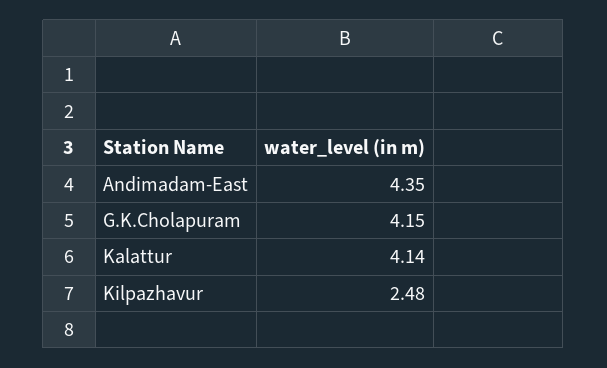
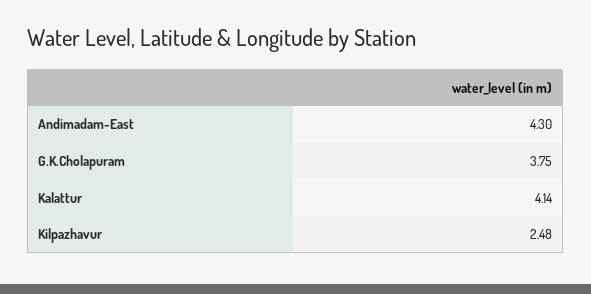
  {
-   "Andimadam-East": 4.35,
+   "Andimadam-East": 4.3,
-   "G.K.Cholapuram": 4.15,
+   "G.K.Cholapuram": 3.75,
    "Kalattur": 4.14,
    "Kilpazhavur": 2.48
  }

